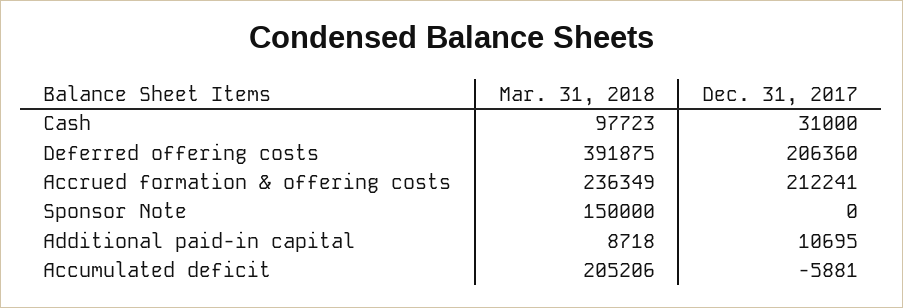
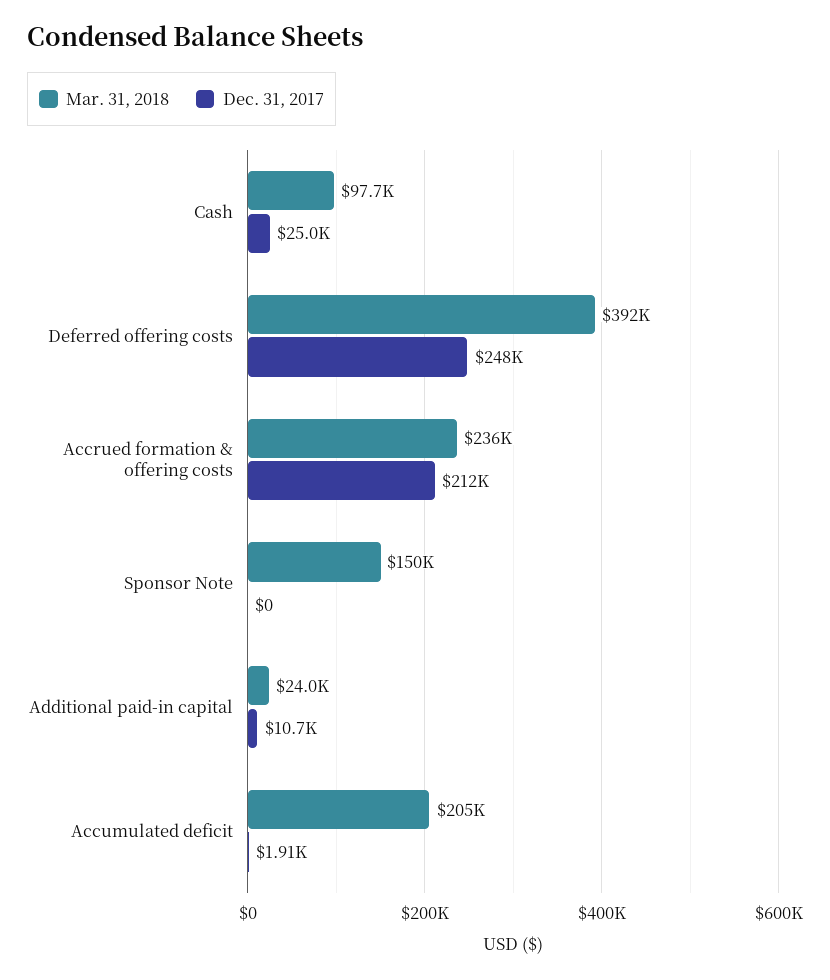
  {
    "Mar. 31, 2018": {
      "Cash": 97723,
      "Deferred offering costs": 391875,
      "Accrued formation & offering costs": 236349,
      "Sponsor Note": 150000,
-     "Additional paid-in capital": 8718,
+     "Additional paid-in capital": 24000,
      "Accumulated deficit": 205206
    },
    "Dec. 31, 2017": {
-     "Cash": 31000,
+     "Cash": 25000,
-     "Deferred offering costs": 206360,
+     "Deferred offering costs": 248000,
      "Accrued formation & offering costs": 212241,
      "Sponsor Note": 0,
      "Additional paid-in capital": 10695,
-     "Accumulated deficit": -5881
+     "Accumulated deficit": 1910
    }
  }

